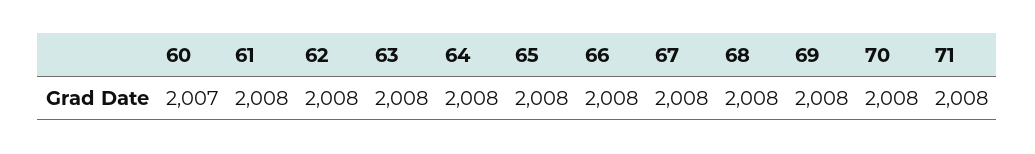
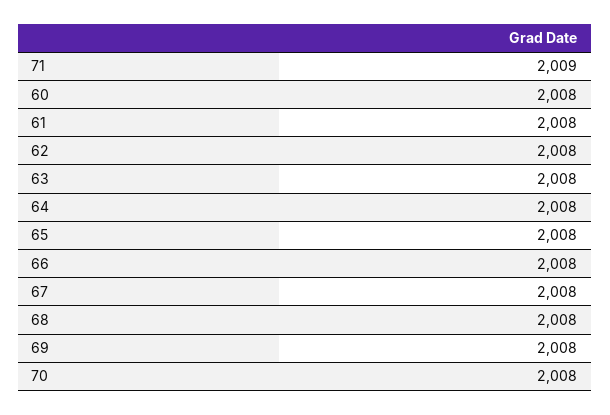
  {
-   "60": 2007,
+   "60": 2008,
    "61": 2008,
    "62": 2008,
    "63": 2008,
    "64": 2008,
    "65": 2008,
    "66": 2008,
    "67": 2008,
    "68": 2008,
    "69": 2008,
    "70": 2008,
-   "71": 2008
+   "71": 2009
  }

